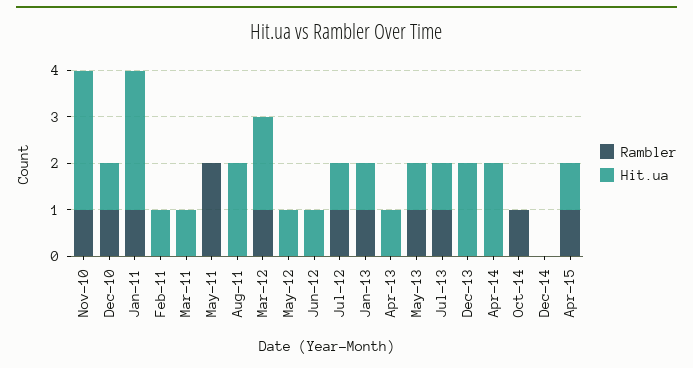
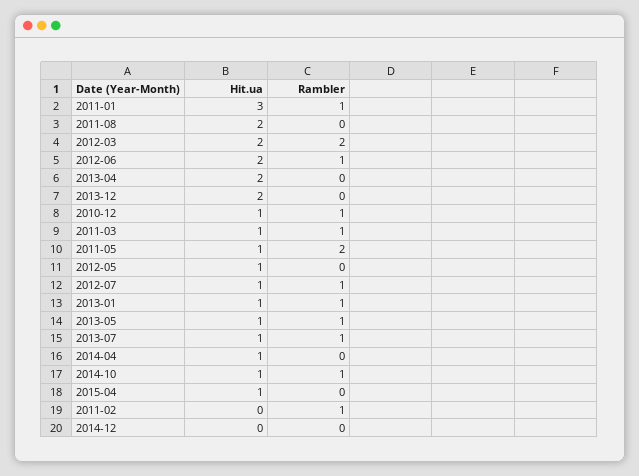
  {
    "Rambler": {
-     "Nov-10": 1,
      "Dec-10": 1,
      "Jan-11": 1,
-     "Feb-11": 0,
+     "Feb-11": 1,
-     "Mar-11": 0,
+     "Mar-11": 1,
      "May-11": 2,
      "Aug-11": 0,
-     "Mar-12": 1,
+     "Mar-12": 2,
      "May-12": 0,
-     "Jun-12": 0,
+     "Jun-12": 1,
      "Jul-12": 1,
      "Jan-13": 1,
      "Apr-13": 0,
      "May-13": 1,
      "Jul-13": 1,
      "Dec-13": 0,
      "Apr-14": 0,
      "Oct-14": 1,
      "Dec-14": 0,
-     "Apr-15": 1
+     "Apr-15": 0
    },
    "Hit.ua": {
-     "Nov-10": 3,
      "Dec-10": 1,
      "Jan-11": 3,
-     "Feb-11": 1,
+     "Feb-11": 0,
      "Mar-11": 1,
-     "May-11": 0,
+     "May-11": 1,
      "Aug-11": 2,
      "Mar-12": 2,
      "May-12": 1,
-     "Jun-12": 1,
+     "Jun-12": 2,
      "Jul-12": 1,
      "Jan-13": 1,
-     "Apr-13": 1,
+     "Apr-13": 2,
      "May-13": 1,
      "Jul-13": 1,
      "Dec-13": 2,
-     "Apr-14": 2,
+     "Apr-14": 1,
-     "Oct-14": 0,
+     "Oct-14": 1,
      "Dec-14": 0,
      "Apr-15": 1
    }
  }

